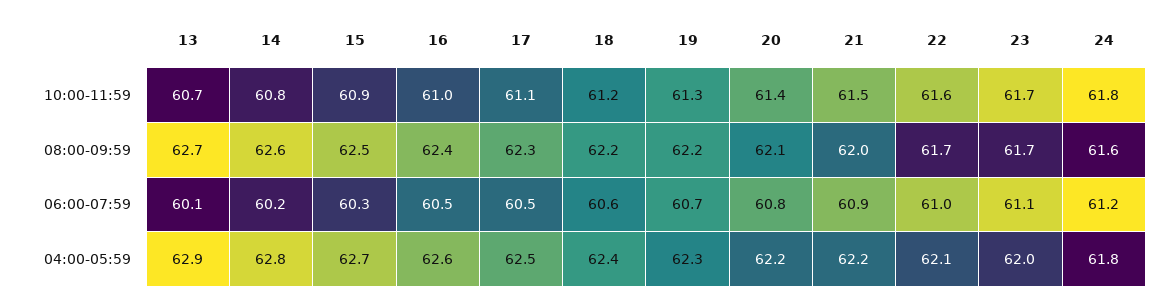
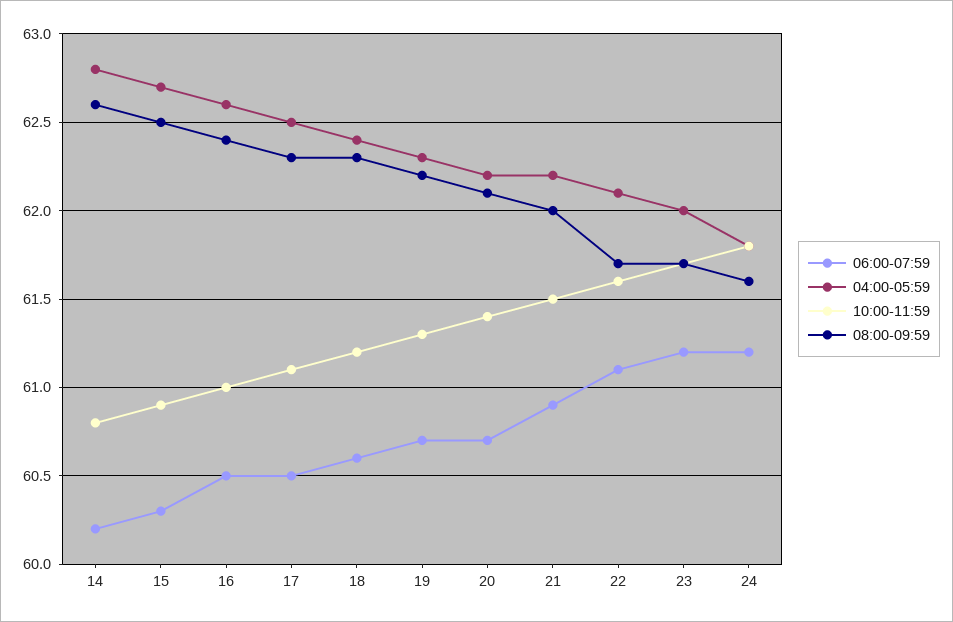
  {
    "10:00-11:59": {
-     "13": 60.7,
      "14": 60.8,
      "15": 60.9,
      "16": 61,
      "17": 61.1,
      "18": 61.2,
      "19": 61.3,
      "20": 61.4,
      "21": 61.5,
      "22": 61.6,
      "23": 61.7,
      "24": 61.8
    },
    "08:00-09:59": {
-     "13": 62.7,
      "14": 62.6,
      "15": 62.5,
      "16": 62.4,
      "17": 62.3,
-     "18": 62.2,
+     "18": 62.3,
      "19": 62.2,
      "20": 62.1,
      "21": 62,
      "22": 61.7,
      "23": 61.7,
      "24": 61.6
    },
    "06:00-07:59": {
-     "13": 60.1,
      "14": 60.2,
      "15": 60.3,
      "16": 60.5,
      "17": 60.5,
      "18": 60.6,
      "19": 60.7,
-     "20": 60.8,
+     "20": 60.7,
      "21": 60.9,
-     "22": 61,
+     "22": 61.1,
-     "23": 61.1,
+     "23": 61.2,
      "24": 61.2
    },
    "04:00-05:59": {
-     "13": 62.9,
      "14": 62.8,
      "15": 62.7,
      "16": 62.6,
      "17": 62.5,
      "18": 62.4,
      "19": 62.3,
      "20": 62.2,
      "21": 62.2,
      "22": 62.1,
      "23": 62,
      "24": 61.8
    }
  }

